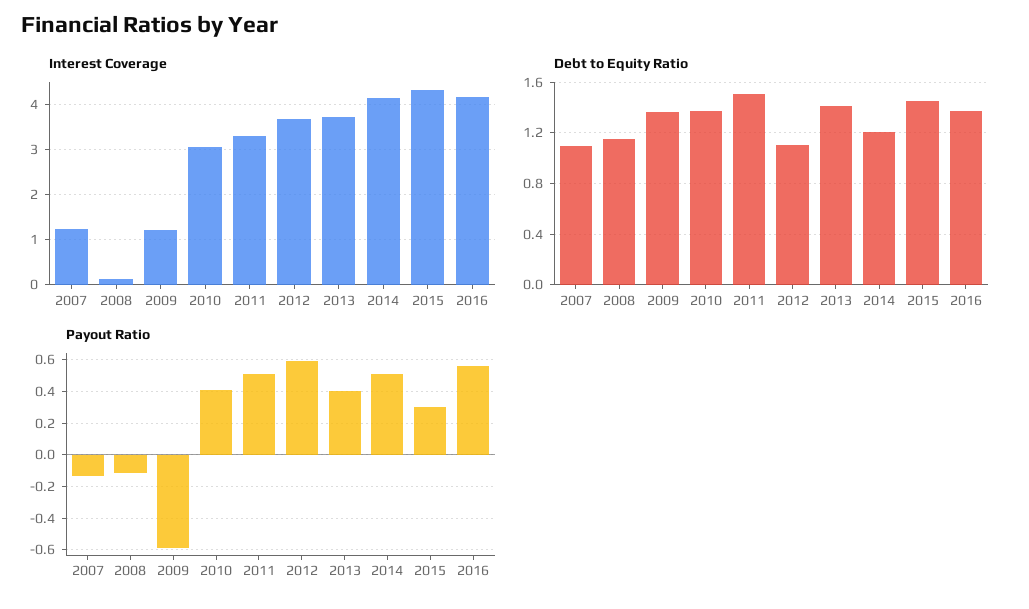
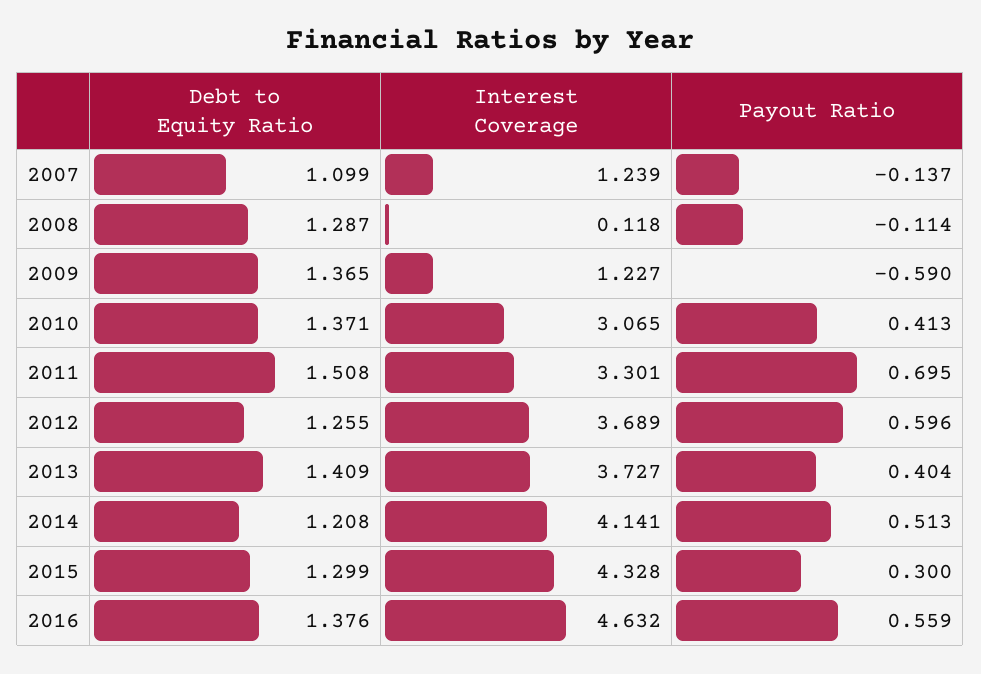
  {
    "Interest Coverage": {
      "2007": 1.239,
      "2008": 0.118,
      "2009": 1.227,
      "2010": 3.065,
      "2011": 3.301,
      "2012": 3.689,
      "2013": 3.727,
      "2014": 4.141,
      "2015": 4.328,
-     "2016": 4.2
+     "2016": 4.632
    },
    "Debt to Equity Ratio": {
      "2007": 1.099,
-     "2008": 1.15,
+     "2008": 1.287,
      "2009": 1.365,
      "2010": 1.371,
      "2011": 1.508,
-     "2012": 1.1,
+     "2012": 1.255,
      "2013": 1.409,
      "2014": 1.208,
-     "2015": 1.45,
+     "2015": 1.299,
      "2016": 1.376
    },
    "Payout Ratio": {
      "2007": -0.137,
      "2008": -0.114,
      "2009": -0.59,
      "2010": 0.413,
-     "2011": 0.5,
+     "2011": 0.695,
      "2012": 0.596,
      "2013": 0.404,
      "2014": 0.513,
      "2015": 0.3,
      "2016": 0.559
    }
  }

